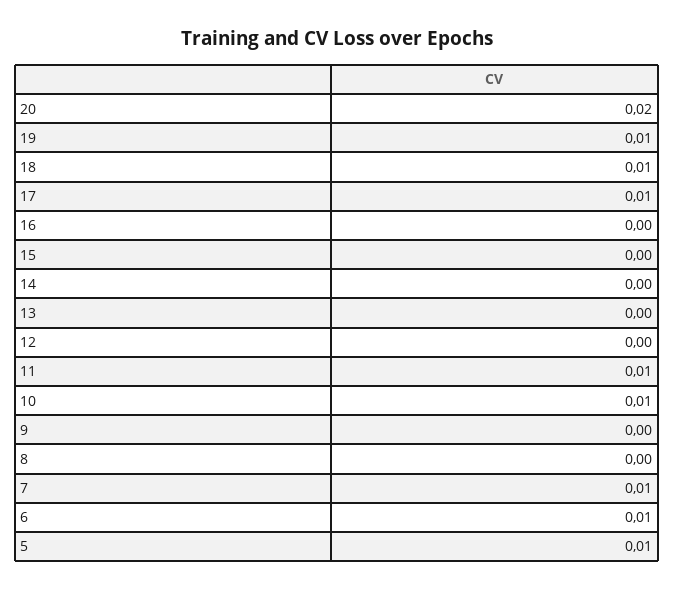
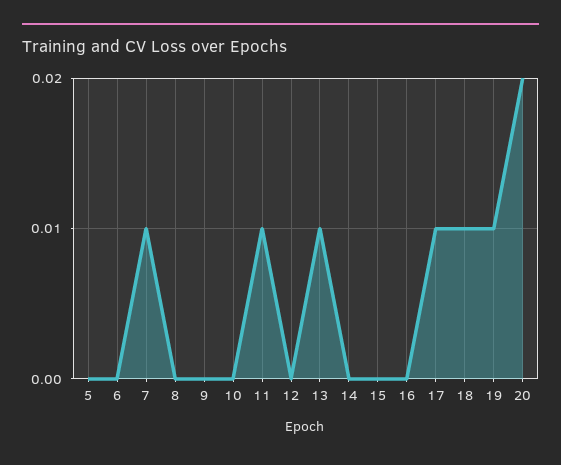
  {
    "20": 0.02,
    "19": 0.01,
    "18": 0.01,
    "17": 0.01,
    "16": 0,
    "15": 0,
    "14": 0,
-   "13": 0,
+   "13": 0.01,
    "12": 0,
    "11": 0.01,
-   "10": 0.01,
+   "10": 0,
    "9": 0,
    "8": 0,
    "7": 0.01,
-   "6": 0.01,
+   "6": 0,
-   "5": 0.01
+   "5": 0
  }

